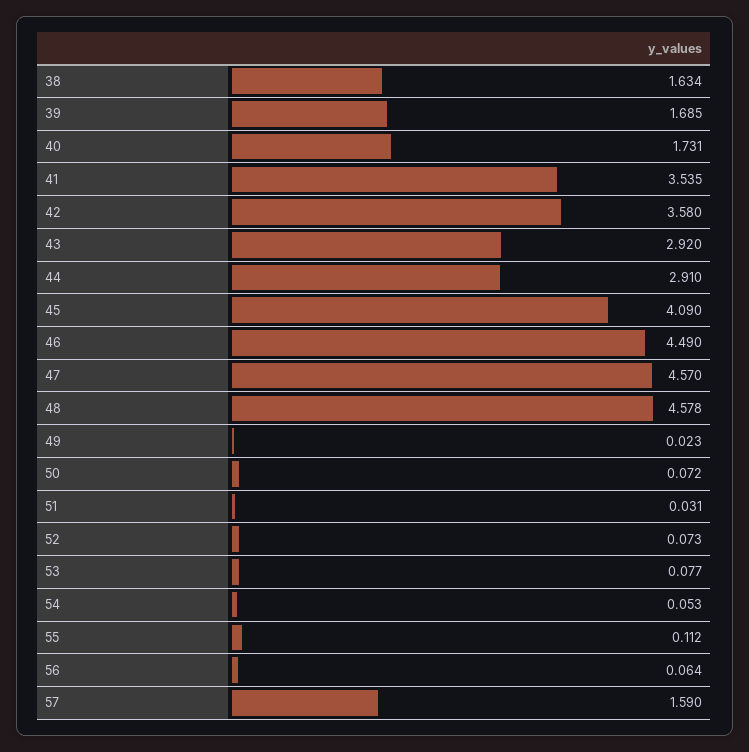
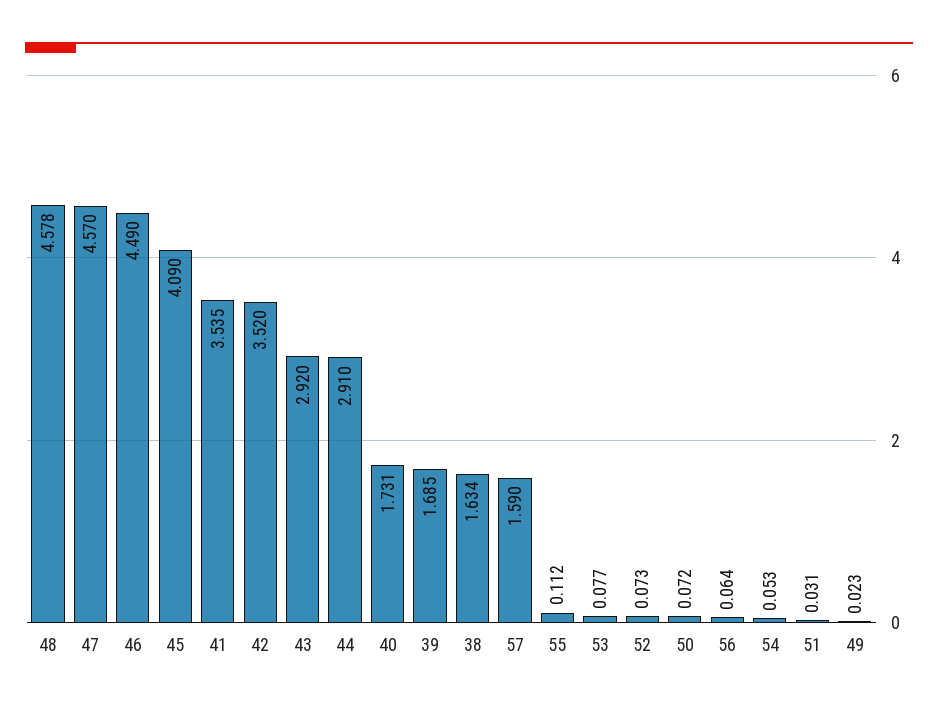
  {
    "38": 1.634,
    "39": 1.685,
    "40": 1.731,
    "41": 3.535,
-   "42": 3.58,
+   "42": 3.52,
    "43": 2.92,
    "44": 2.91,
    "45": 4.09,
    "46": 4.49,
    "47": 4.57,
    "48": 4.578,
    "49": 0.023,
    "50": 0.072,
    "51": 0.031,
    "52": 0.073,
    "53": 0.077,
    "54": 0.053,
    "55": 0.112,
    "56": 0.064,
    "57": 1.59
  }

